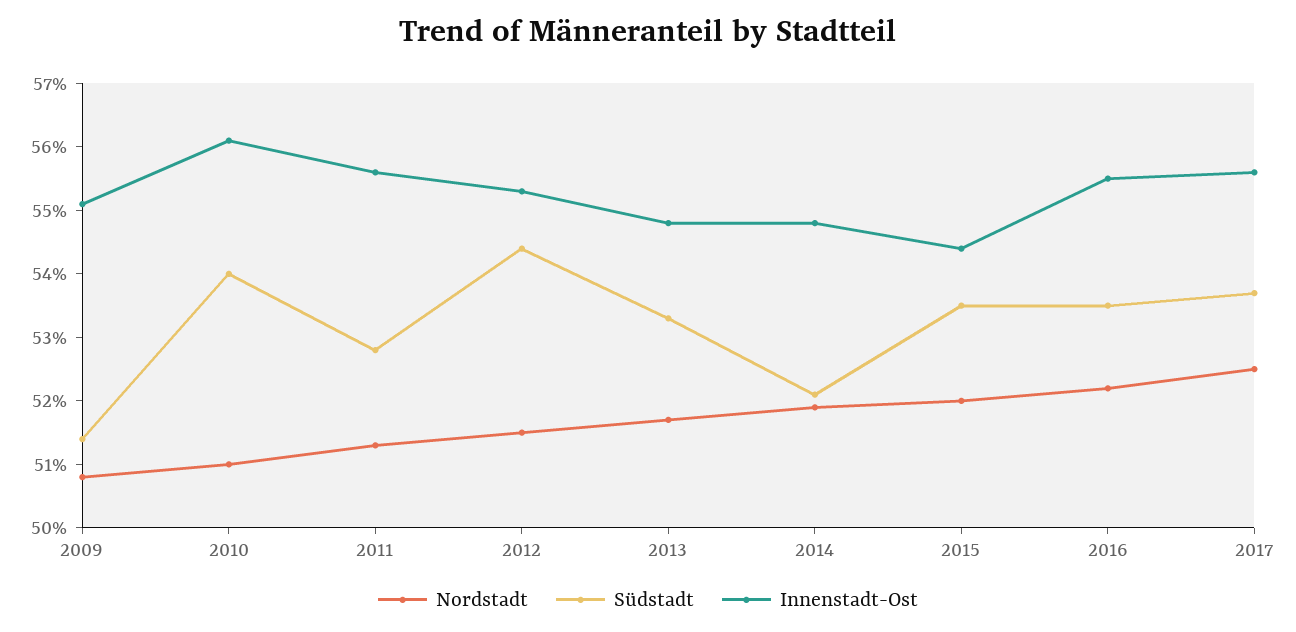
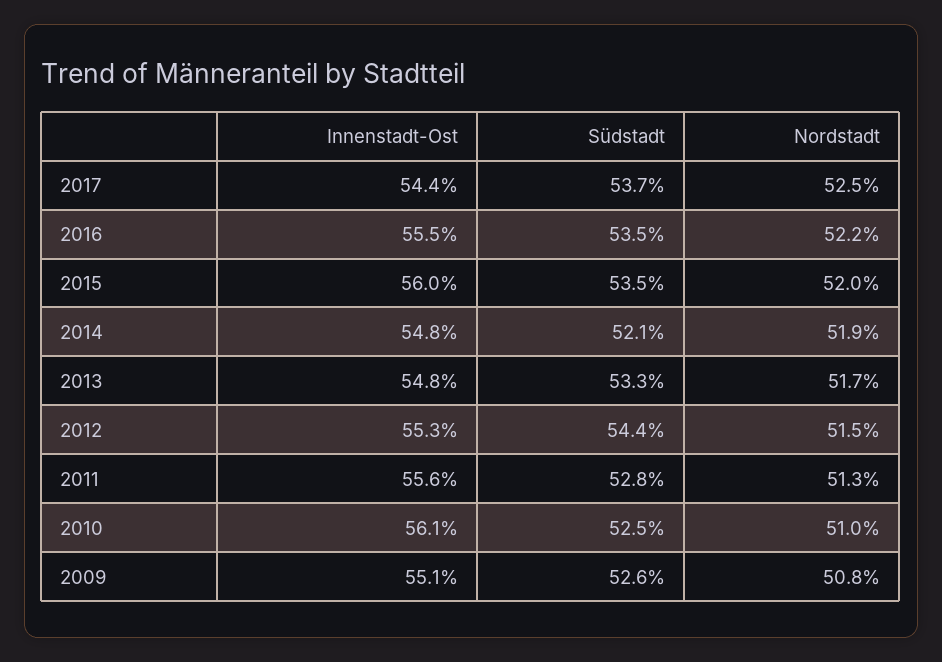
  {
    "Nordstadt": {
      "2009": 50.8,
      "2010": 51,
      "2011": 51.3,
      "2012": 51.5,
      "2013": 51.7,
      "2014": 51.9,
      "2015": 52,
      "2016": 52.2,
      "2017": 52.5
    },
    "Südstadt": {
-     "2009": 51.5,
+     "2009": 52.6,
-     "2010": 54,
+     "2010": 52.5,
      "2011": 52.8,
      "2012": 54.4,
      "2013": 53.3,
      "2014": 52.1,
      "2015": 53.5,
      "2016": 53.5,
      "2017": 53.7
    },
    "Innenstadt-Ost": {
      "2009": 55.1,
      "2010": 56.1,
      "2011": 55.6,
      "2012": 55.3,
      "2013": 54.8,
      "2014": 54.8,
-     "2015": 54.5,
+     "2015": 56,
      "2016": 55.5,
-     "2017": 55.5
+     "2017": 54.4
    }
  }

